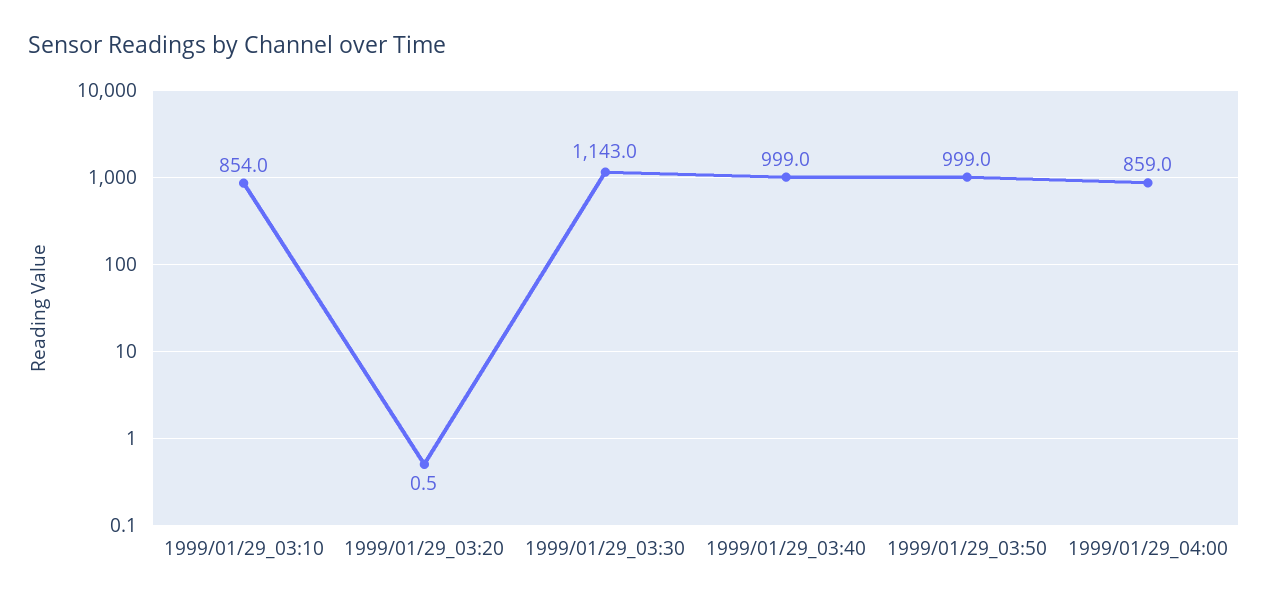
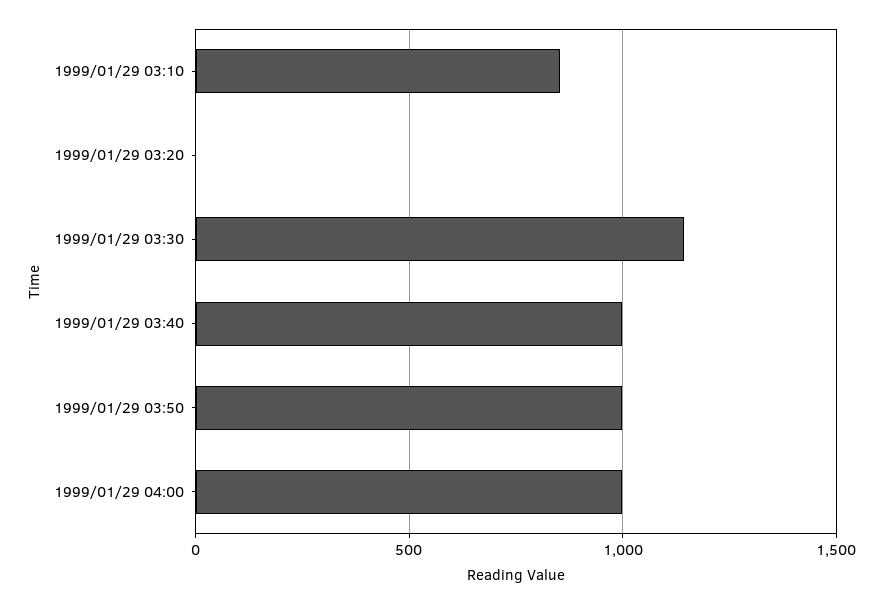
  {
    "1999/01/29_03:10": 854,
    "1999/01/29_03:20": 0.5,
    "1999/01/29_03:30": 1143,
    "1999/01/29_03:40": 999,
    "1999/01/29_03:50": 999,
-   "1999/01/29_04:00": 859
+   "1999/01/29_04:00": 1000
  }

